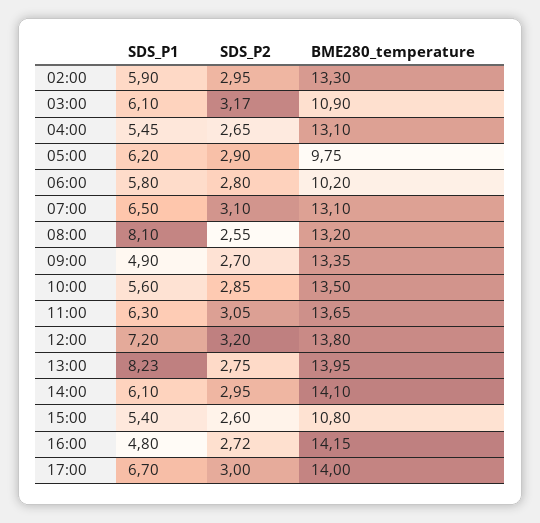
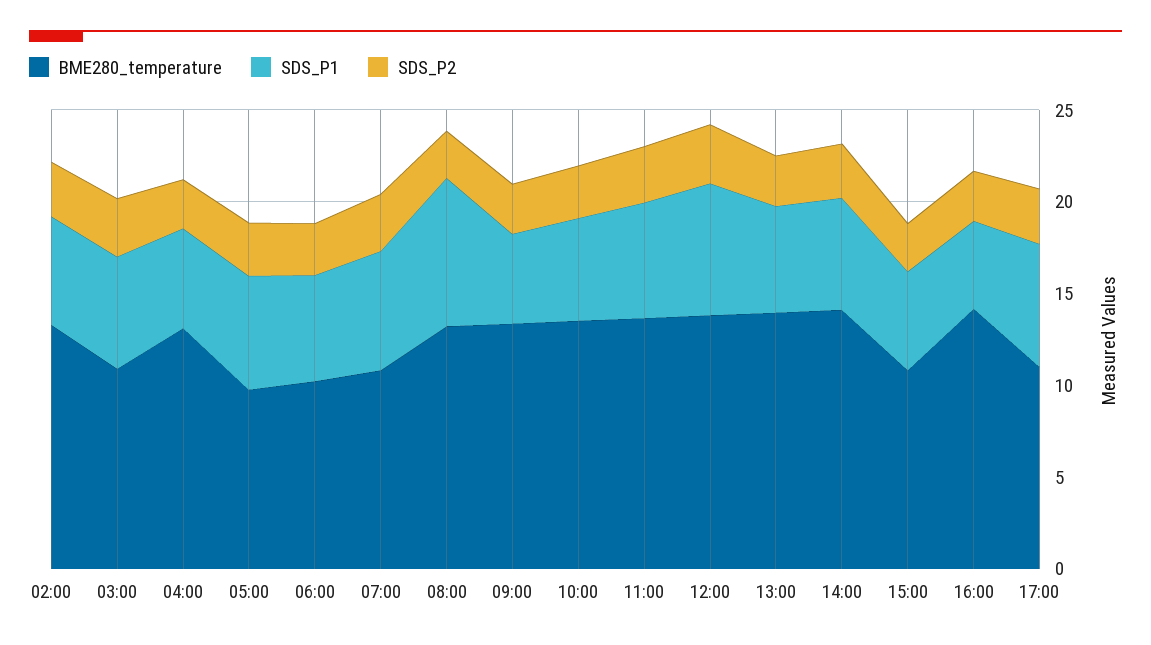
  {
    "SDS_P1": {
      "02:00": 5.9,
      "03:00": 6.1,
      "04:00": 5.45,
      "05:00": 6.2,
      "06:00": 5.8,
      "07:00": 6.5,
      "08:00": 8.1,
      "09:00": 4.9,
      "10:00": 5.6,
      "11:00": 6.3,
      "12:00": 7.2,
-     "13:00": 8.23,
+     "13:00": 6,
      "14:00": 6.1,
      "15:00": 5.4,
      "16:00": 4.8,
      "17:00": 6.7
    },
    "SDS_P2": {
      "02:00": 2.95,
      "03:00": 3.17,
      "04:00": 2.65,
      "05:00": 2.9,
      "06:00": 2.8,
      "07:00": 3.1,
      "08:00": 2.55,
      "09:00": 2.7,
      "10:00": 2.85,
      "11:00": 3.05,
      "12:00": 3.2,
      "13:00": 2.75,
      "14:00": 2.95,
      "15:00": 2.6,
      "16:00": 2.72,
      "17:00": 3
    },
    "BME280_temperature": {
      "02:00": 13.3,
      "03:00": 10.9,
      "04:00": 13.1,
      "05:00": 9.75,
      "06:00": 10.2,
-     "07:00": 13.1,
+     "07:00": 11,
      "08:00": 13.2,
      "09:00": 13.35,
      "10:00": 13.5,
      "11:00": 13.65,
      "12:00": 13.8,
      "13:00": 13.95,
      "14:00": 14.1,
      "15:00": 10.8,
      "16:00": 14.15,
-     "17:00": 14
+     "17:00": 11
    }
  }

